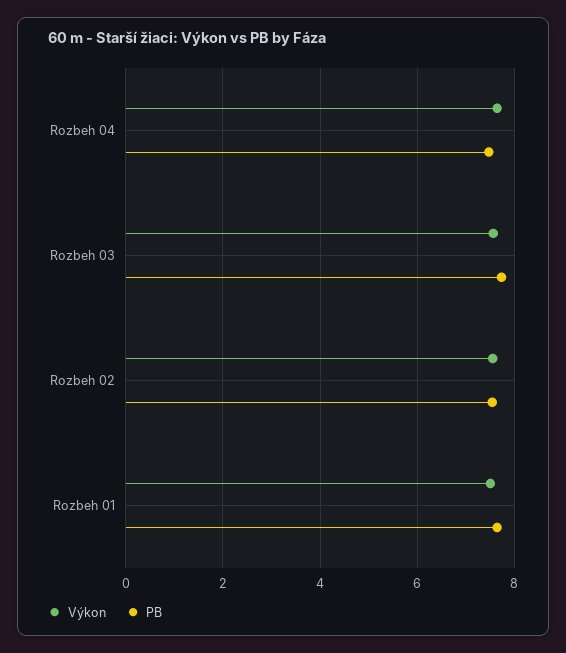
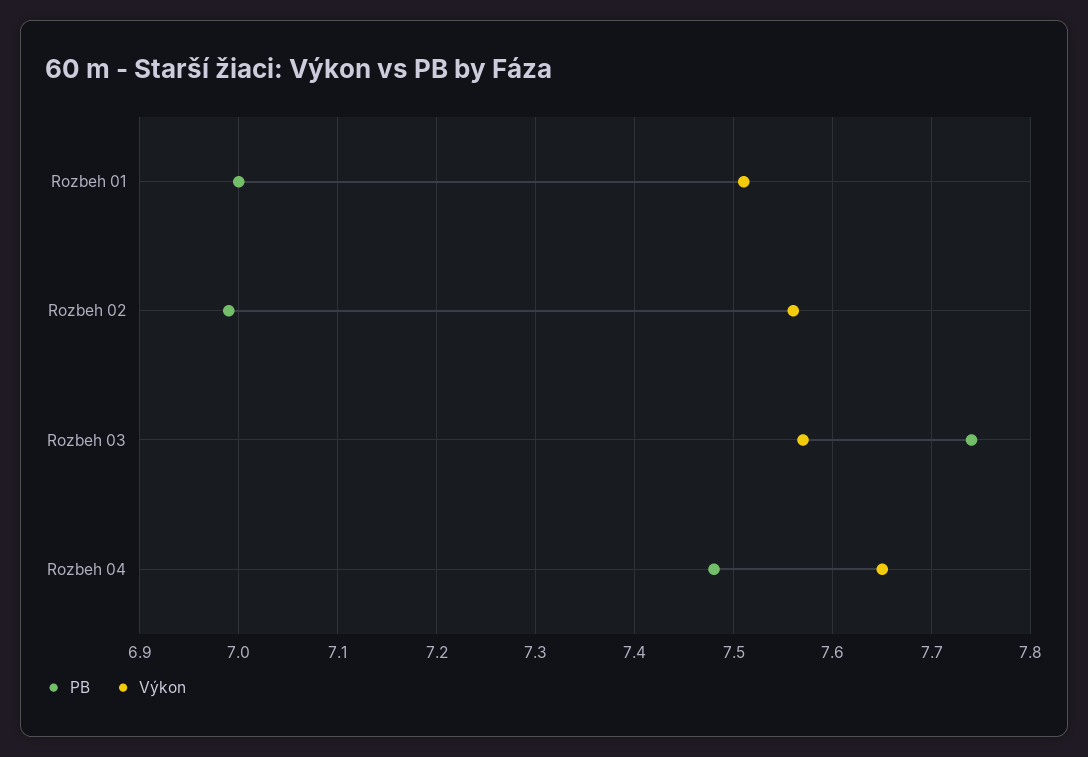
  {
    "Výkon": {
      "Rozbeh 04": 7.65,
      "Rozbeh 03": 7.57,
      "Rozbeh 02": 7.56,
      "Rozbeh 01": 7.51
    },
    "PB": {
      "Rozbeh 04": 7.48,
      "Rozbeh 03": 7.74,
-     "Rozbeh 02": 7.6,
+     "Rozbeh 02": 6.99,
-     "Rozbeh 01": 7.6
+     "Rozbeh 01": 7
    }
  }

